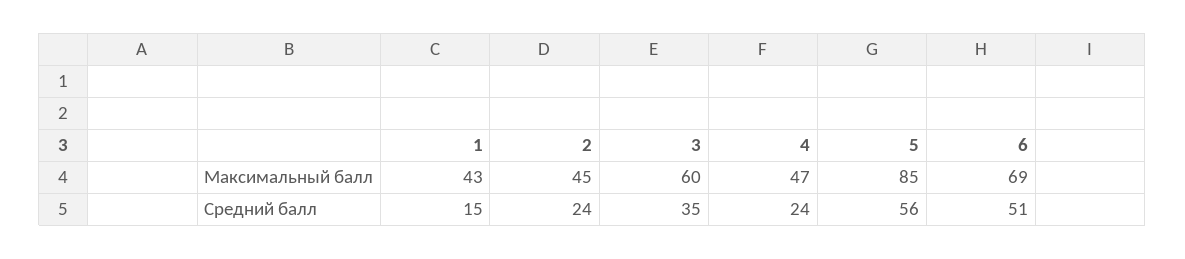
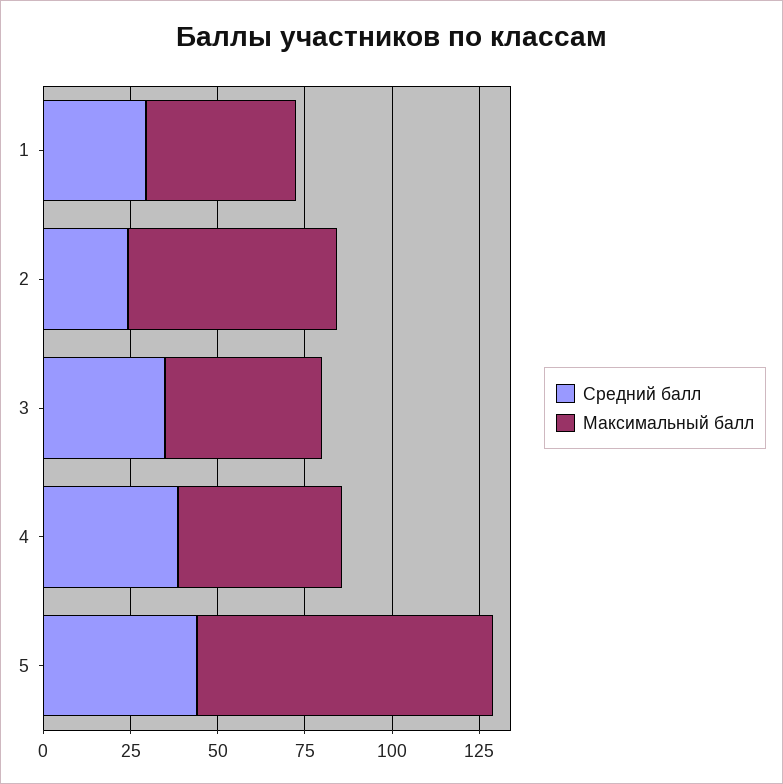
  {
    "Максимальный балл": {
      "1": 43,
-     "2": 45,
+     "2": 60,
-     "3": 60,
+     "3": 45,
      "4": 47,
-     "5": 85,
+     "5": 85
-     "6": 69
    },
    "Средний балл": {
-     "1": 15,
+     "1": 30,
      "2": 24,
      "3": 35,
-     "4": 24,
+     "4": 40,
-     "5": 56,
+     "5": 45
-     "6": 51
    }
  }

